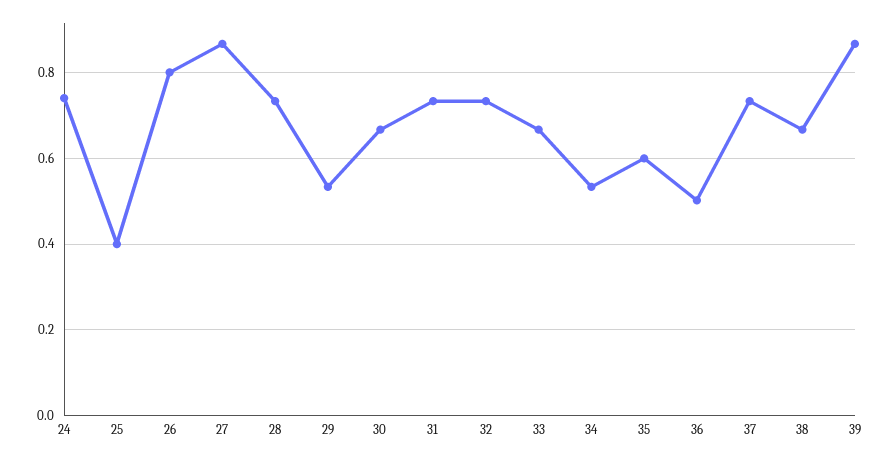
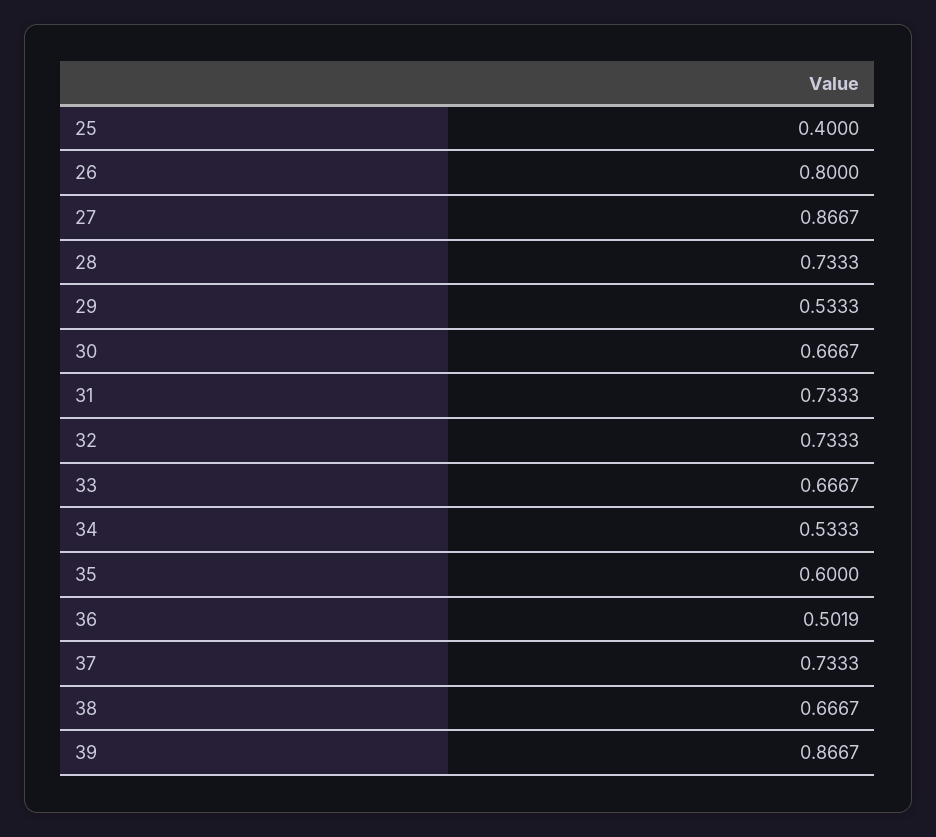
  {
-   "24": 0.74,
    "25": 0.4,
    "26": 0.8,
    "27": 0.8667,
    "28": 0.7333,
    "29": 0.5333,
    "30": 0.6667,
    "31": 0.7333,
    "32": 0.7333,
    "33": 0.6667,
    "34": 0.5333,
    "35": 0.6,
    "36": 0.5019,
    "37": 0.7333,
    "38": 0.6667,
    "39": 0.8667
  }

